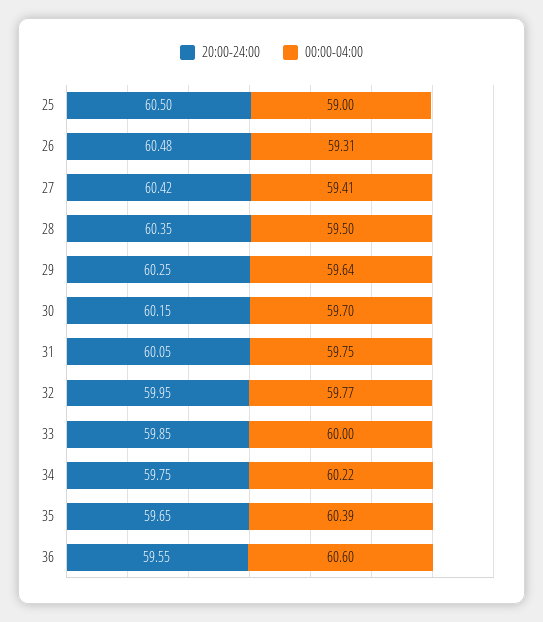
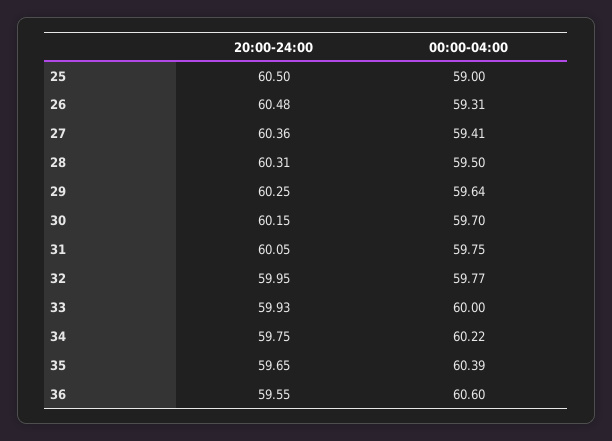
  {
    "20:00-24:00": {
      "25": 60.5,
      "26": 60.48,
-     "27": 60.42,
+     "27": 60.36,
-     "28": 60.35,
+     "28": 60.31,
      "29": 60.25,
      "30": 60.15,
      "31": 60.05,
      "32": 59.95,
-     "33": 59.85,
+     "33": 59.93,
      "34": 59.75,
      "35": 59.65,
      "36": 59.55
    },
    "00:00-04:00": {
      "25": 59,
      "26": 59.31,
      "27": 59.41,
      "28": 59.5,
      "29": 59.64,
      "30": 59.7,
      "31": 59.75,
      "32": 59.77,
      "33": 60,
      "34": 60.22,
      "35": 60.39,
      "36": 60.6
    }
  }

